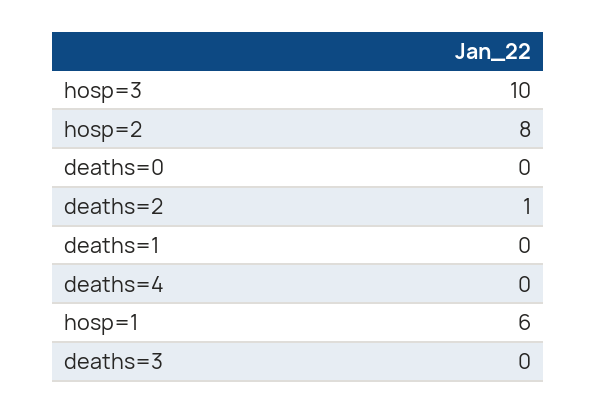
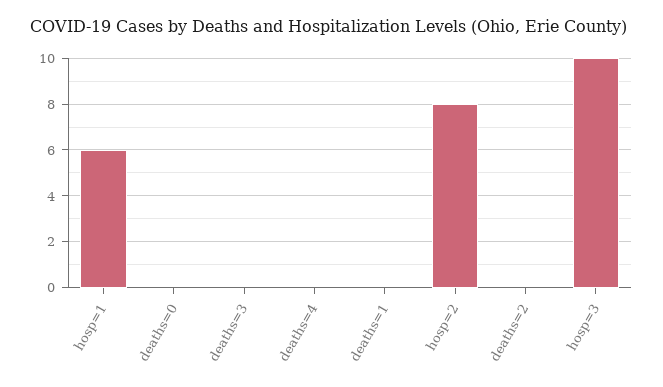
  {
    "hosp=3": 10,
    "hosp=2": 8,
    "deaths=0": 0,
-   "deaths=2": 1,
+   "deaths=2": 0,
    "deaths=1": 0,
    "deaths=4": 0,
    "hosp=1": 6,
    "deaths=3": 0
  }

